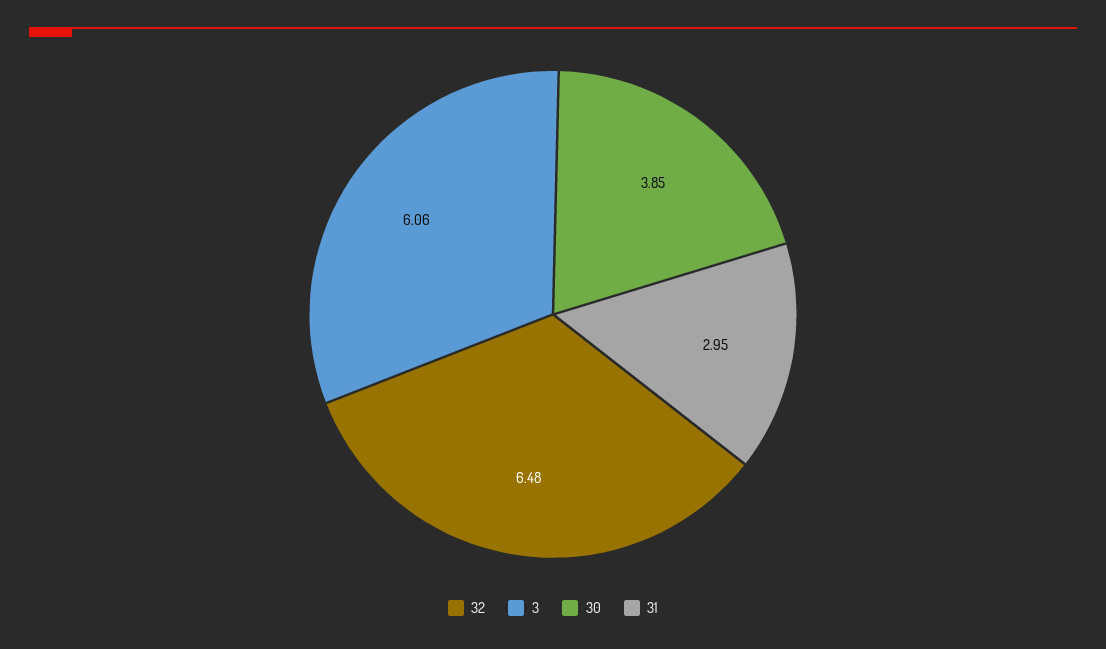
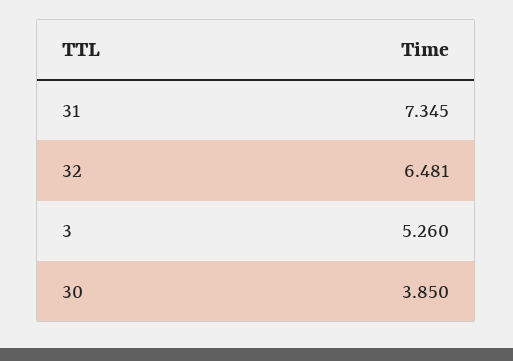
  {
    "32": 6.481,
-   "3": 6.06,
+   "3": 5.26,
    "30": 3.85,
-   "31": 2.95
+   "31": 7.345
  }

